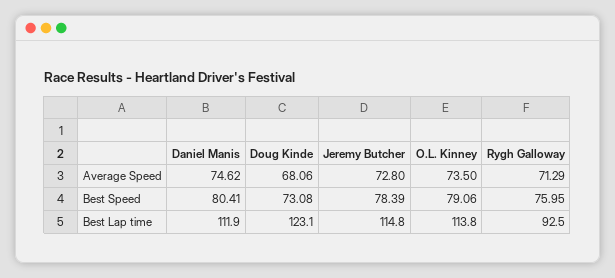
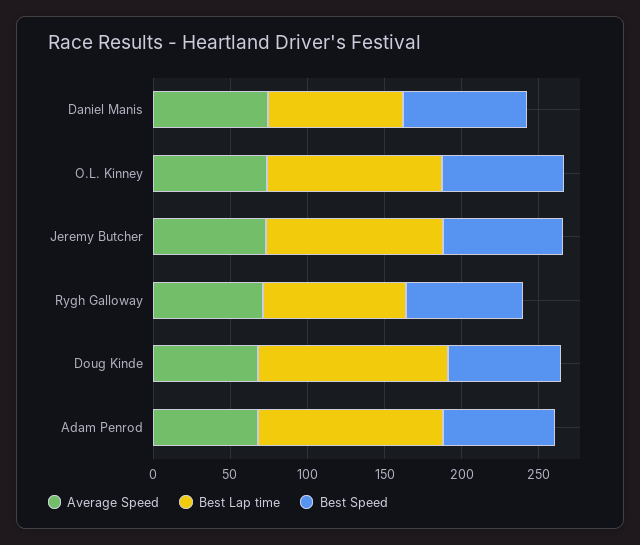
  {
    "Average Speed": {
      "Daniel Manis": 74.62,
      "Doug Kinde": 68.06,
      "Jeremy Butcher": 72.8,
      "O.L. Kinney": 73.5,
-     "Rygh Galloway": 71.29
+     "Rygh Galloway": 71.29,
+     "Adam Penrod": 70
    },
    "Best Speed": {
      "Daniel Manis": 80.41,
      "Doug Kinde": 73.08,
      "Jeremy Butcher": 78.39,
      "O.L. Kinney": 79.06,
-     "Rygh Galloway": 75.95
+     "Rygh Galloway": 75.95,
+     "Adam Penrod": 70
    },
    "Best Lap time": {
-     "Daniel Manis": 111.9,
+     "Daniel Manis": 90,
      "Doug Kinde": 123.1,
      "Jeremy Butcher": 114.8,
      "O.L. Kinney": 113.8,
-     "Rygh Galloway": 92.5
+     "Rygh Galloway": 92.5,
+     "Adam Penrod": 120
    }
  }

